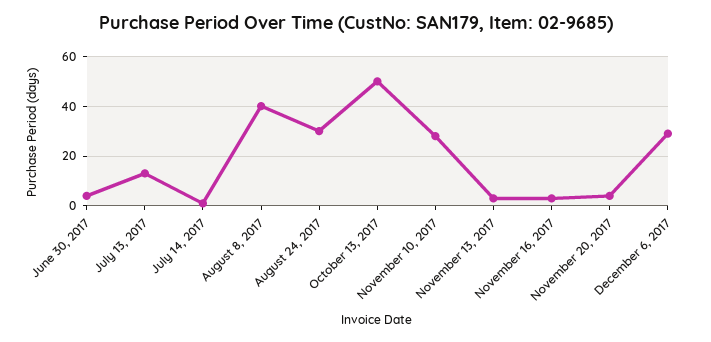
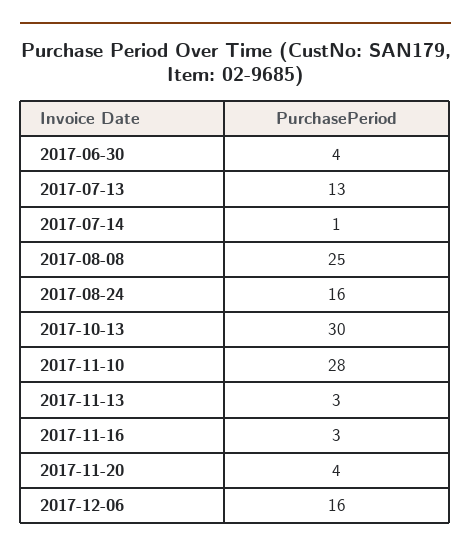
  {
    "June 30, 2017": 4,
    "July 13, 2017": 13,
    "July 14, 2017": 1,
-   "August 8, 2017": 40,
+   "August 8, 2017": 25,
-   "August 24, 2017": 30,
+   "August 24, 2017": 16,
-   "October 13, 2017": 50,
+   "October 13, 2017": 30,
    "November 10, 2017": 28,
    "November 13, 2017": 3,
    "November 16, 2017": 3,
    "November 20, 2017": 4,
-   "December 6, 2017": 30
+   "December 6, 2017": 16
  }

